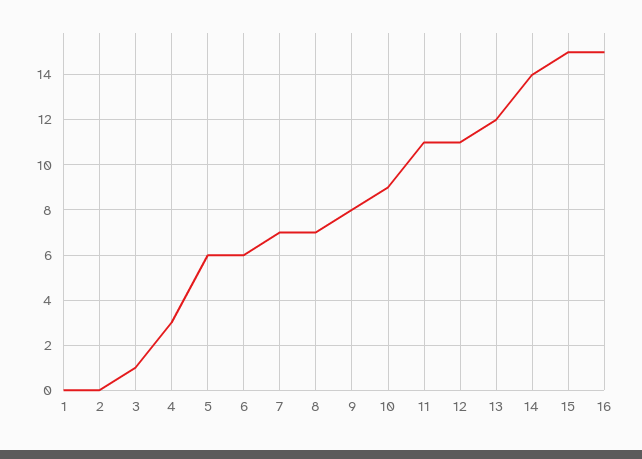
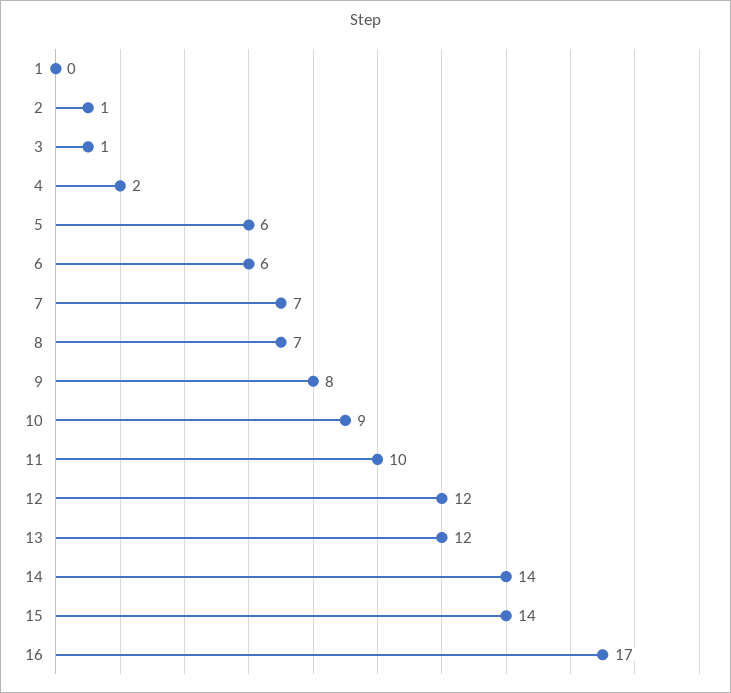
  {
    "1": 0,
-   "2": 0,
+   "2": 1,
    "3": 1,
-   "4": 3,
+   "4": 2,
    "5": 6,
    "6": 6,
    "7": 7,
    "8": 7,
    "9": 8,
    "10": 9,
-   "11": 11,
+   "11": 10,
-   "12": 11,
+   "12": 12,
    "13": 12,
    "14": 14,
-   "15": 15,
+   "15": 14,
-   "16": 15
+   "16": 17
  }

